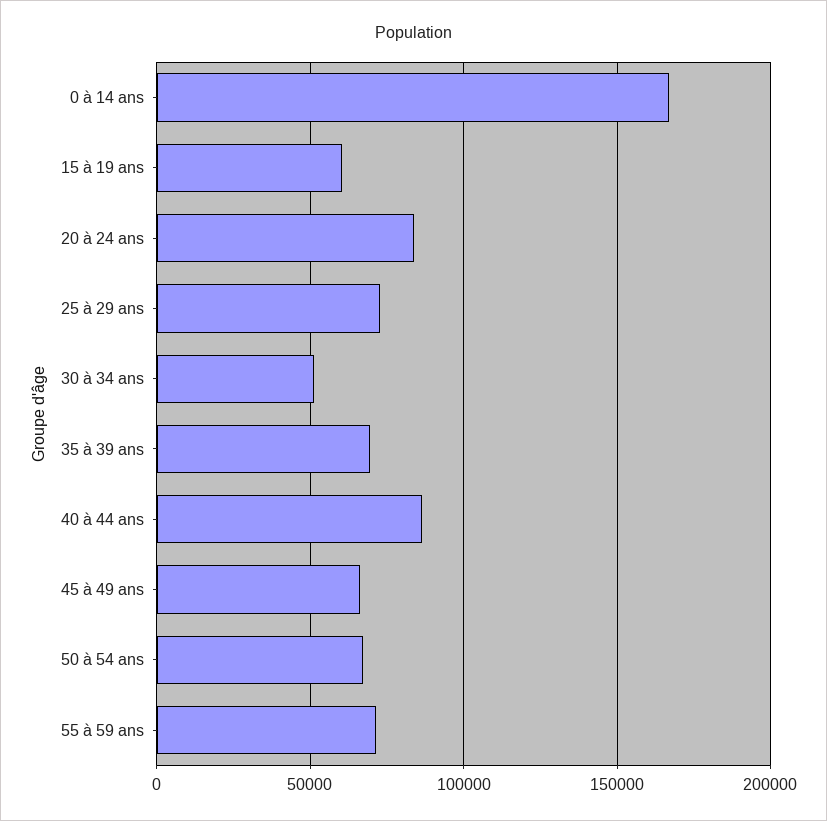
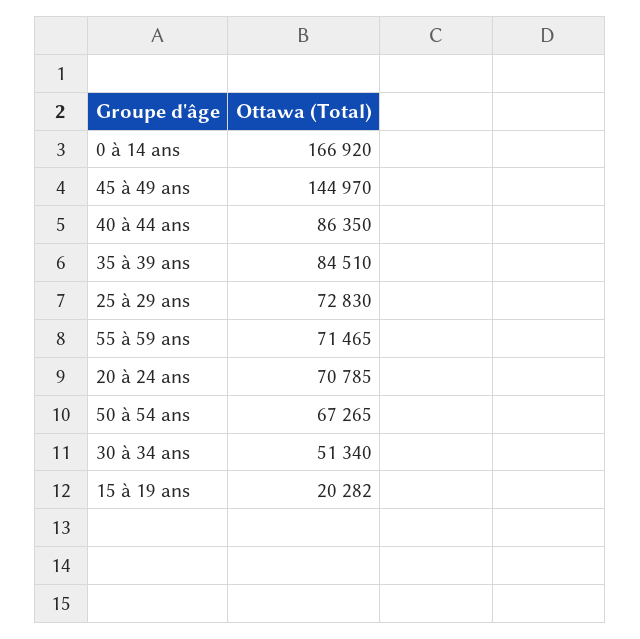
  {
    "0 à 14 ans": 166920,
-   "15 à 19 ans": 60000,
+   "15 à 19 ans": 20282,
-   "20 à 24 ans": 85000,
+   "20 à 24 ans": 70785,
    "25 à 29 ans": 72830,
    "30 à 34 ans": 51340,
-   "35 à 39 ans": 70000,
+   "35 à 39 ans": 84510,
    "40 à 44 ans": 86350,
-   "45 à 49 ans": 65000,
+   "45 à 49 ans": 144970,
    "50 à 54 ans": 67265,
    "55 à 59 ans": 71465
  }

